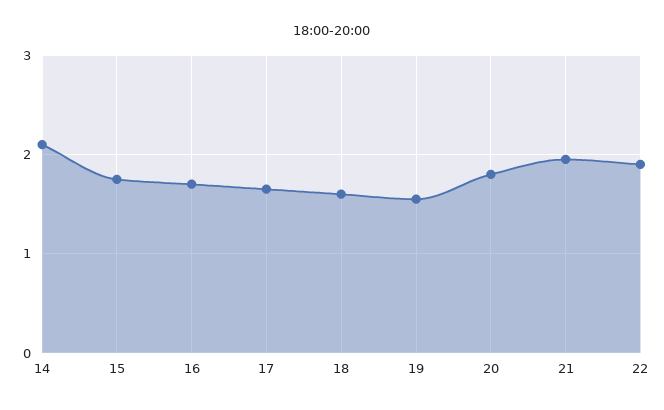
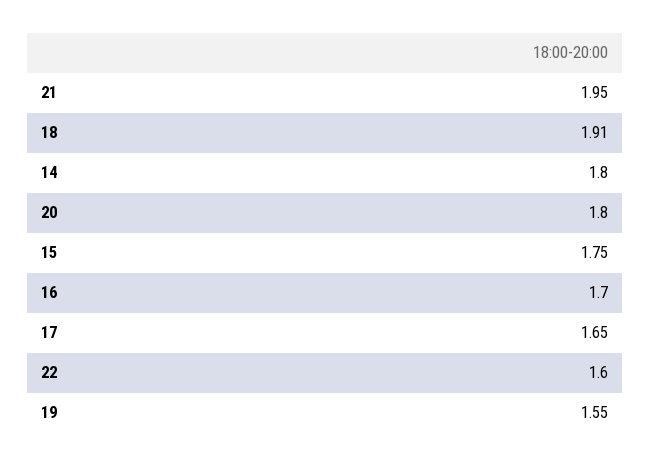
  {
-   "14": 2.1,
+   "14": 1.8,
    "15": 1.75,
    "16": 1.7,
    "17": 1.65,
-   "18": 1.6,
+   "18": 1.91,
    "19": 1.55,
    "20": 1.8,
    "21": 1.95,
-   "22": 1.9
+   "22": 1.6
  }

